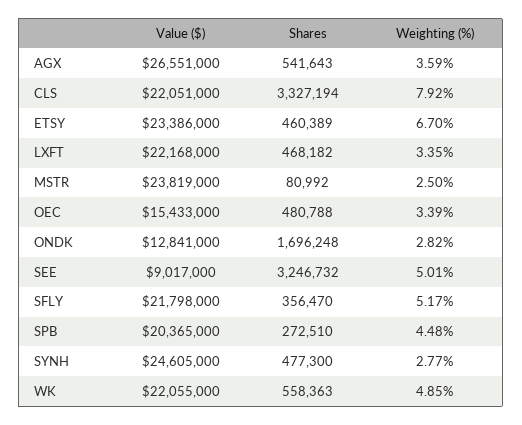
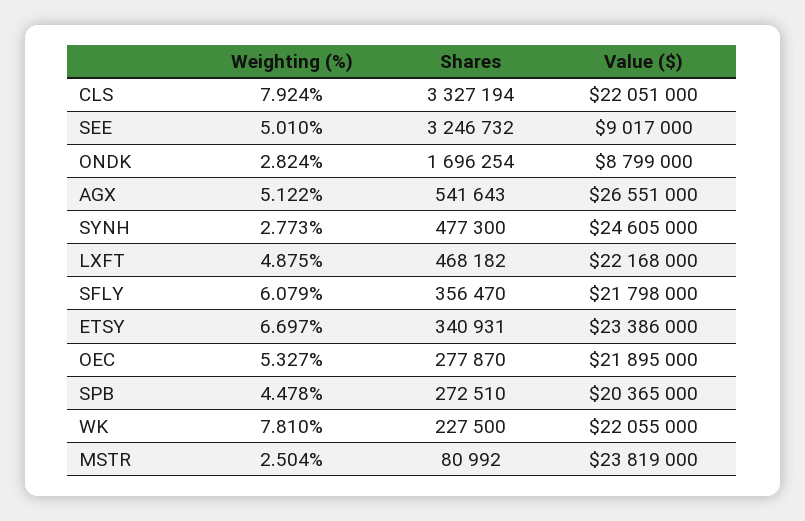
  {
    "Value ($)": {
      "AGX": 26551000,
      "CLS": 22051000,
      "ETSY": 23386000,
      "LXFT": 22168000,
      "MSTR": 23819000,
-     "OEC": 15433000,
+     "OEC": 21895000,
-     "ONDK": 12841000,
+     "ONDK": 8799000,
      "SEE": 9017000,
      "SFLY": 21798000,
      "SPB": 20365000,
      "SYNH": 24605000,
      "WK": 22055000
    },
    "Shares": {
      "AGX": 541643,
      "CLS": 3327194,
-     "ETSY": 460389,
+     "ETSY": 340931,
      "LXFT": 468182,
      "MSTR": 80992,
-     "OEC": 480788,
+     "OEC": 277870,
-     "ONDK": 1696248,
+     "ONDK": 1696254,
      "SEE": 3246732,
      "SFLY": 356470,
      "SPB": 272510,
      "SYNH": 477300,
-     "WK": 558363
+     "WK": 227500
    },
    "Weighting (%)": {
-     "AGX": 3.59,
+     "AGX": 5.122,
      "CLS": 7.924,
      "ETSY": 6.697,
-     "LXFT": 3.35,
+     "LXFT": 4.875,
      "MSTR": 2.504,
-     "OEC": 3.39,
+     "OEC": 5.327,
      "ONDK": 2.824,
      "SEE": 5.01,
-     "SFLY": 5.17,
+     "SFLY": 6.079,
      "SPB": 4.478,
      "SYNH": 2.773,
-     "WK": 4.85
+     "WK": 7.81
    }
  }

